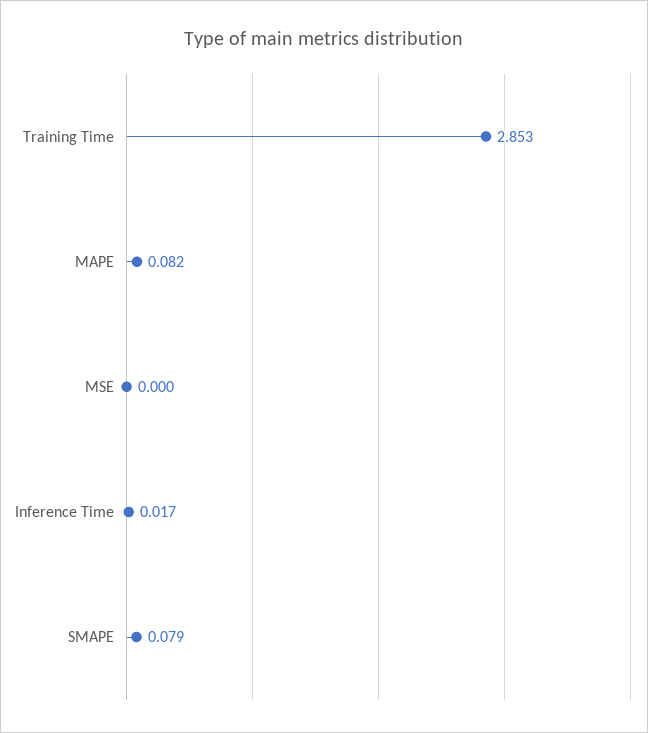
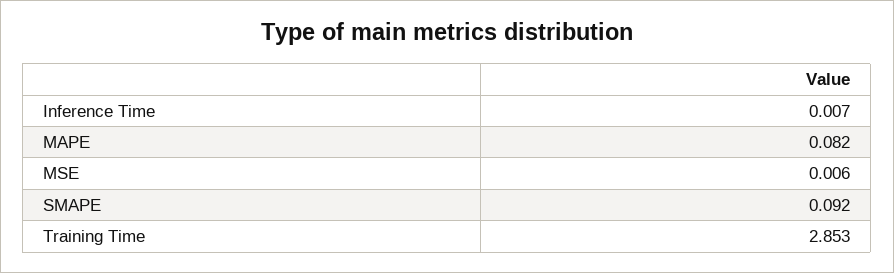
  {
    "Training Time": 2.853,
    "MAPE": 0.082,
-   "MSE": 0,
+   "MSE": 0.006,
-   "Inference Time": 0.017,
+   "Inference Time": 0.007,
-   "SMAPE": 0.079
+   "SMAPE": 0.092
  }

